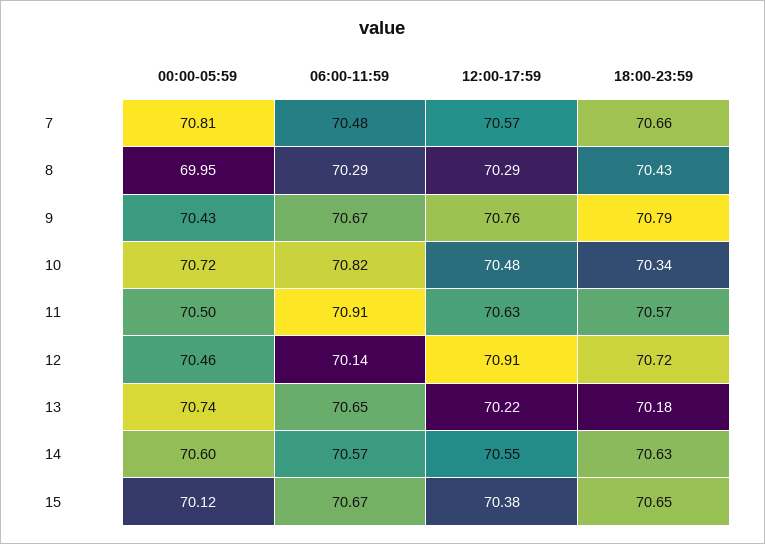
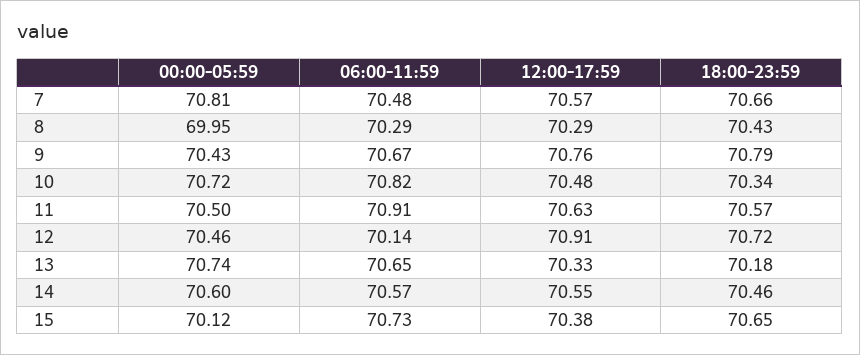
  {
    "00:00-05:59": {
      "7": 70.81,
      "8": 69.95,
      "9": 70.43,
      "10": 70.72,
      "11": 70.5,
      "12": 70.46,
      "13": 70.74,
      "14": 70.6,
      "15": 70.12
    },
    "06:00-11:59": {
      "7": 70.48,
      "8": 70.29,
      "9": 70.67,
      "10": 70.82,
      "11": 70.91,
      "12": 70.14,
      "13": 70.65,
      "14": 70.57,
-     "15": 70.67
+     "15": 70.73
    },
    "12:00-17:59": {
      "7": 70.57,
      "8": 70.29,
      "9": 70.76,
      "10": 70.48,
      "11": 70.63,
      "12": 70.91,
-     "13": 70.22,
+     "13": 70.33,
      "14": 70.55,
      "15": 70.38
    },
    "18:00-23:59": {
      "7": 70.66,
      "8": 70.43,
      "9": 70.79,
      "10": 70.34,
      "11": 70.57,
      "12": 70.72,
      "13": 70.18,
-     "14": 70.63,
+     "14": 70.46,
      "15": 70.65
    }
  }

